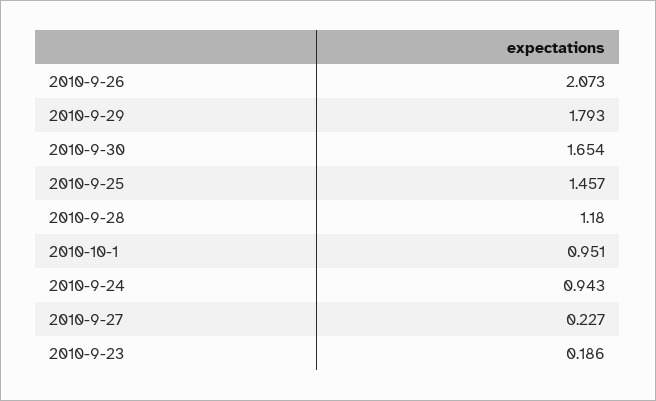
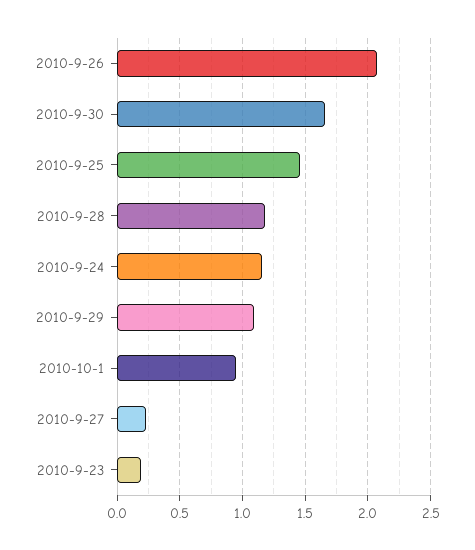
  {
    "2010-9-26": 2.073,
-   "2010-9-29": 1.793,
+   "2010-9-29": 1.1,
    "2010-9-30": 1.654,
    "2010-9-25": 1.457,
    "2010-9-28": 1.18,
    "2010-10-1": 0.951,
-   "2010-9-24": 0.943,
+   "2010-9-24": 1.15,
    "2010-9-27": 0.227,
    "2010-9-23": 0.186
  }

